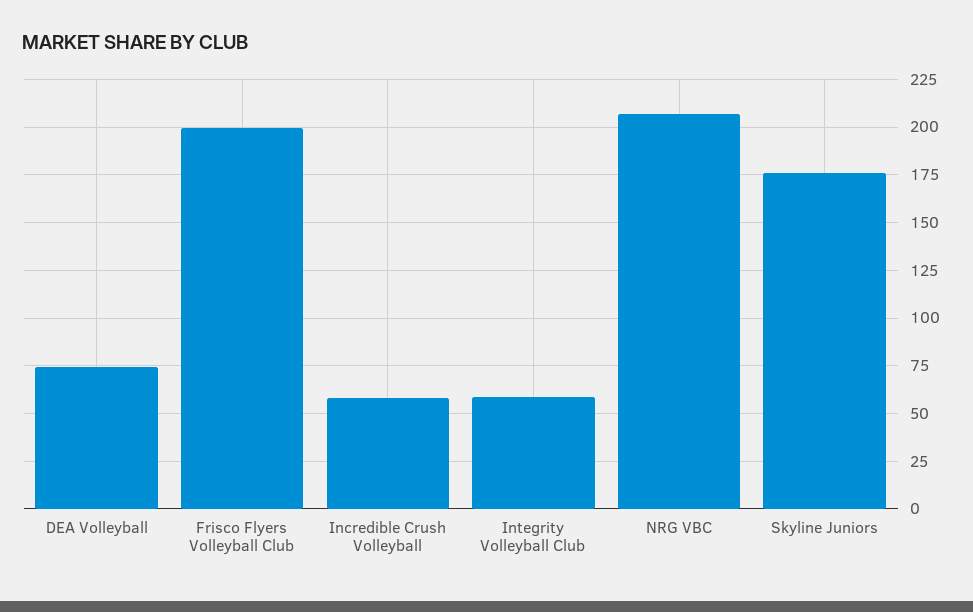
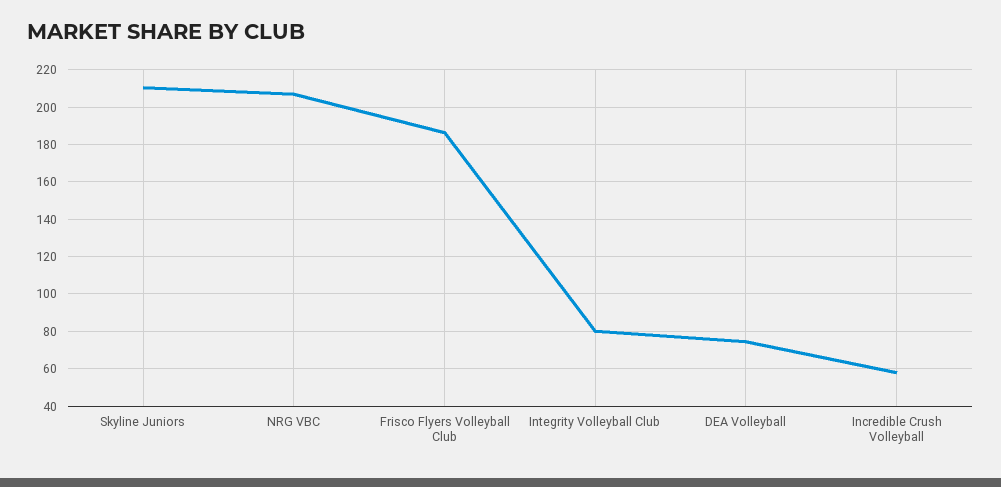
  {
    "DEA Volleyball": 75,
-   "Frisco Flyers Volleyball Club": 200,
+   "Frisco Flyers Volleyball Club": 185,
    "Incredible Crush Volleyball": 60,
-   "Integrity Volleyball Club": 60,
+   "Integrity Volleyball Club": 80,
    "NRG VBC": 205,
-   "Skyline Juniors": 175
+   "Skyline Juniors": 210
  }

